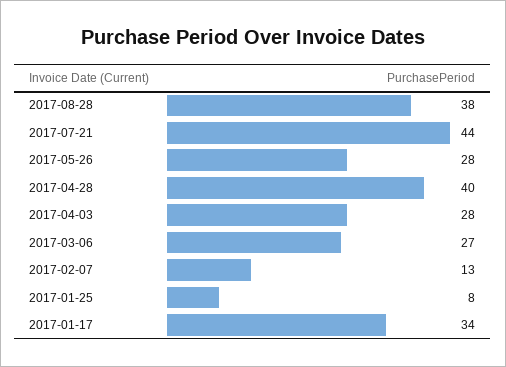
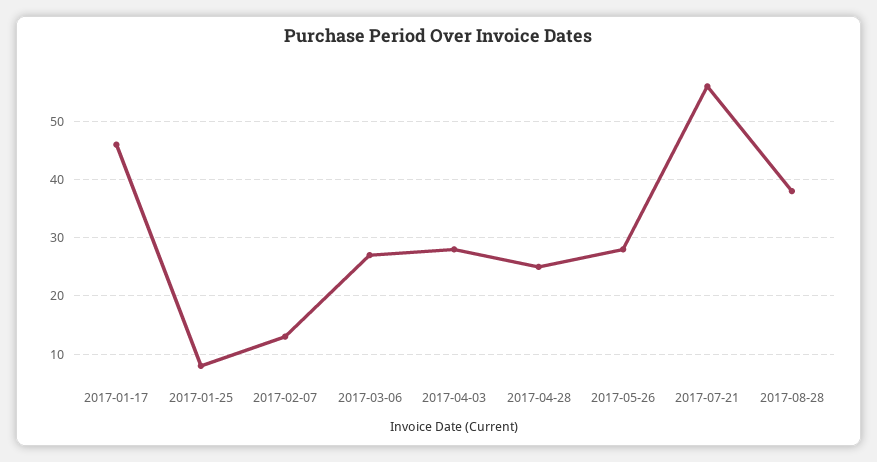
  {
    "2017-08-28": 38,
-   "2017-07-21": 44,
+   "2017-07-21": 55,
    "2017-05-26": 28,
-   "2017-04-28": 40,
+   "2017-04-28": 25,
    "2017-04-03": 28,
    "2017-03-06": 27,
    "2017-02-07": 13,
    "2017-01-25": 8,
-   "2017-01-17": 34
+   "2017-01-17": 45
  }

